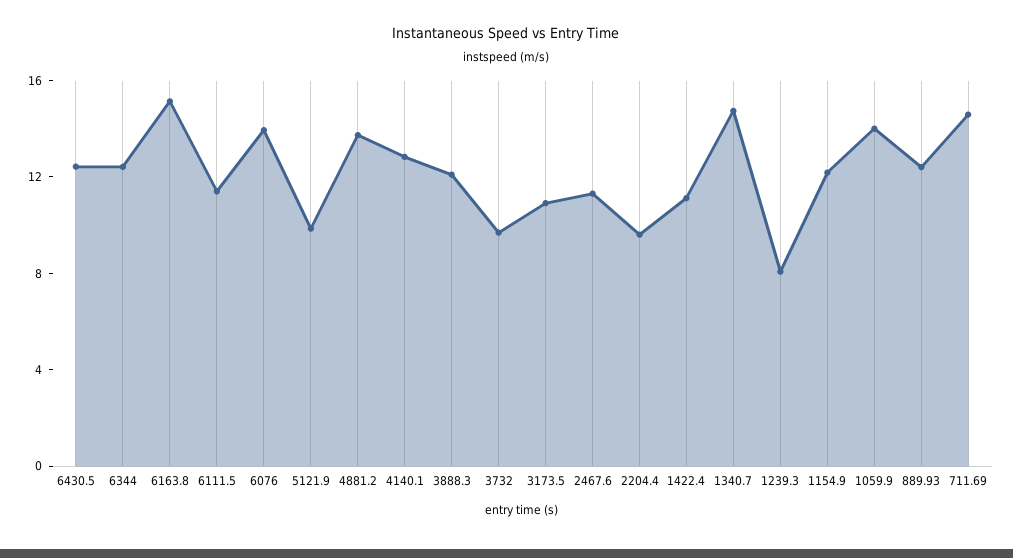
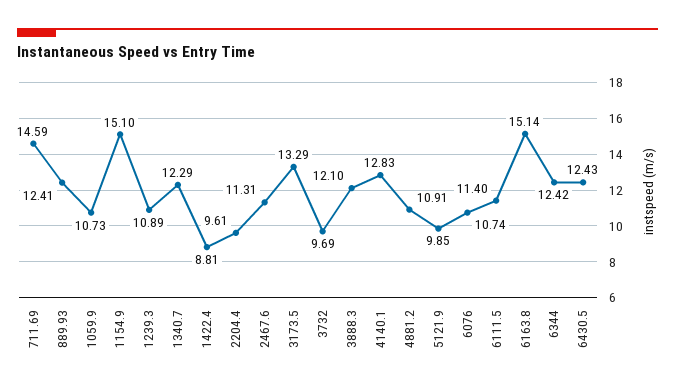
  {
    "6430.5": 12.43,
    "6344": 12.42,
    "6163.8": 15.14,
    "6111.5": 11.4,
-   "6076": 14,
+   "6076": 10.74,
    "5121.9": 9.85,
-   "4881.2": 14,
+   "4881.2": 10.91,
    "4140.1": 12.83,
    "3888.3": 12.1,
    "3732": 9.69,
-   "3173.5": 11,
+   "3173.5": 13.29,
    "2467.6": 11.31,
    "2204.4": 9.61,
-   "1422.4": 11,
+   "1422.4": 8.81,
-   "1340.7": 15,
+   "1340.7": 12.29,
-   "1239.3": 8,
+   "1239.3": 10.89,
-   "1154.9": 12,
+   "1154.9": 15.1,
-   "1059.9": 14,
+   "1059.9": 10.73,
    "889.93": 12.41,
    "711.69": 14.59
  }

